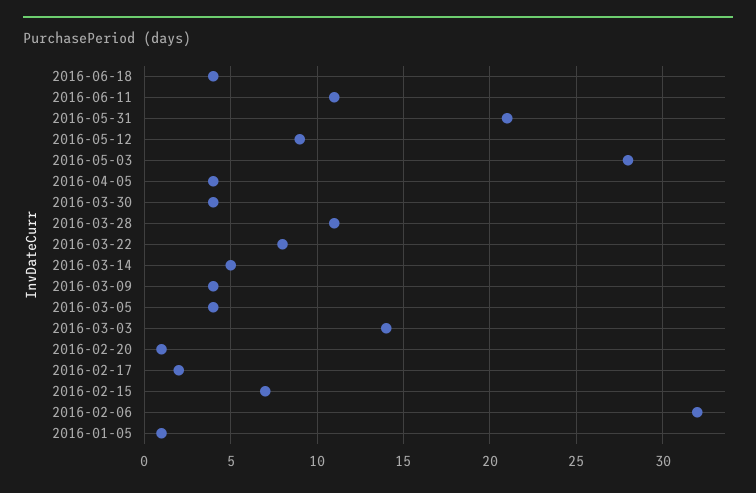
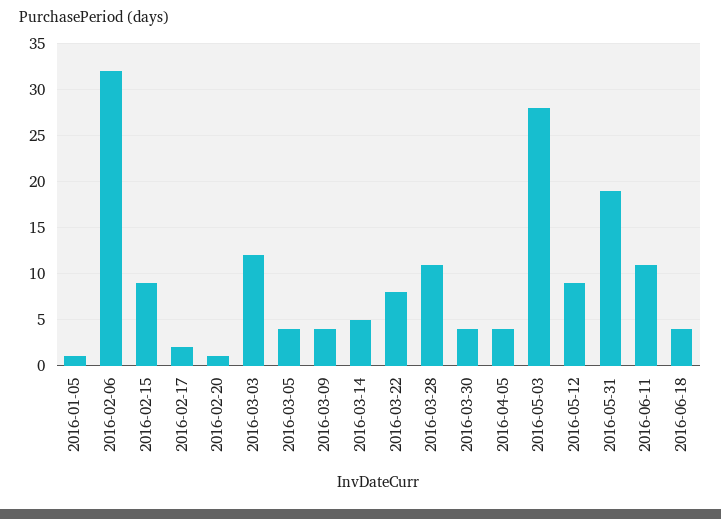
  {
    "2016-06-18": 4,
    "2016-06-11": 11,
-   "2016-05-31": 21,
+   "2016-05-31": 19,
    "2016-05-12": 9,
    "2016-05-03": 28,
    "2016-04-05": 4,
    "2016-03-30": 4,
    "2016-03-28": 11,
    "2016-03-22": 8,
    "2016-03-14": 5,
    "2016-03-09": 4,
    "2016-03-05": 4,
-   "2016-03-03": 14,
+   "2016-03-03": 12,
    "2016-02-20": 1,
    "2016-02-17": 2,
-   "2016-02-15": 7,
+   "2016-02-15": 9,
    "2016-02-06": 32,
    "2016-01-05": 1
  }

